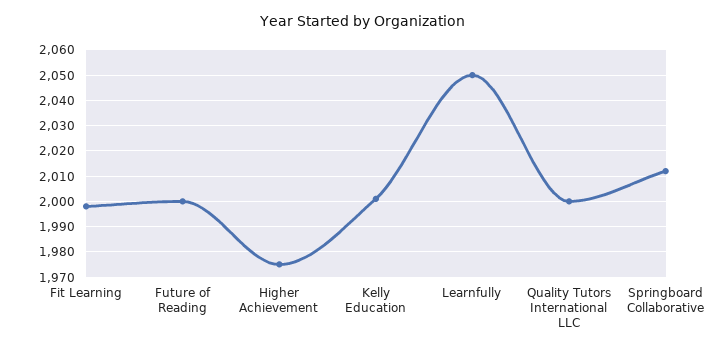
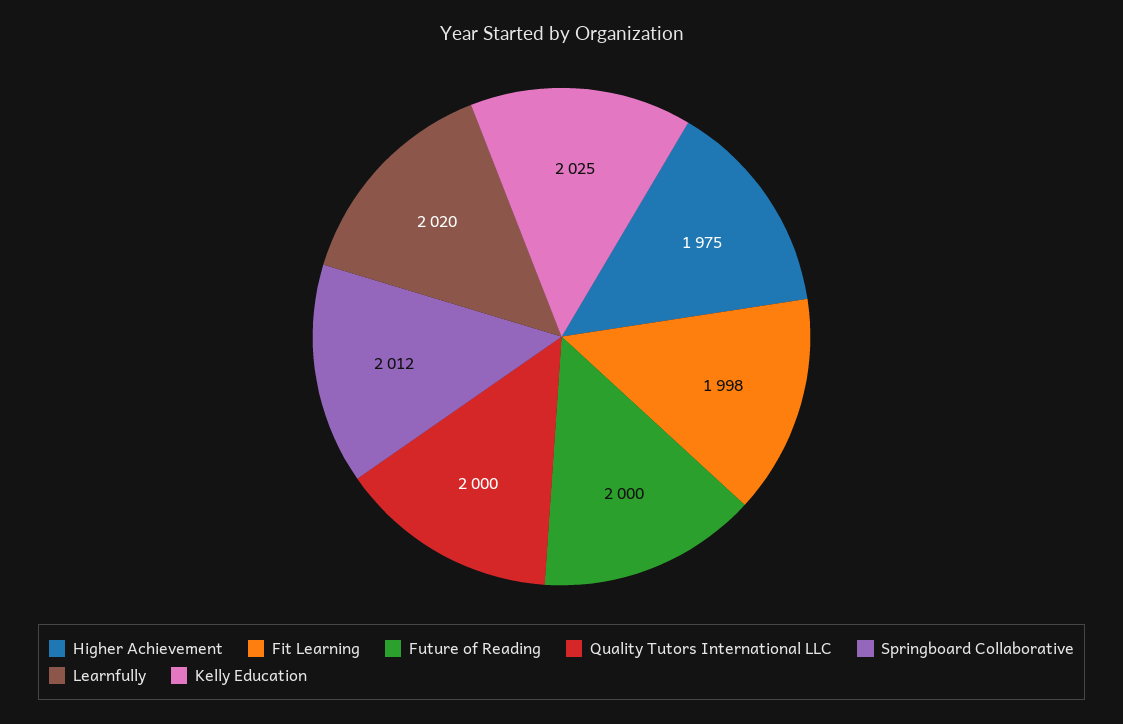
  {
    "Fit Learning": 1998,
    "Future of Reading": 2000,
    "Higher Achievement": 1975,
-   "Kelly Education": 2000,
+   "Kelly Education": 2025,
-   "Learnfully": 2050,
+   "Learnfully": 2020,
    "Quality Tutors International LLC": 2000,
    "Springboard Collaborative": 2012
  }

